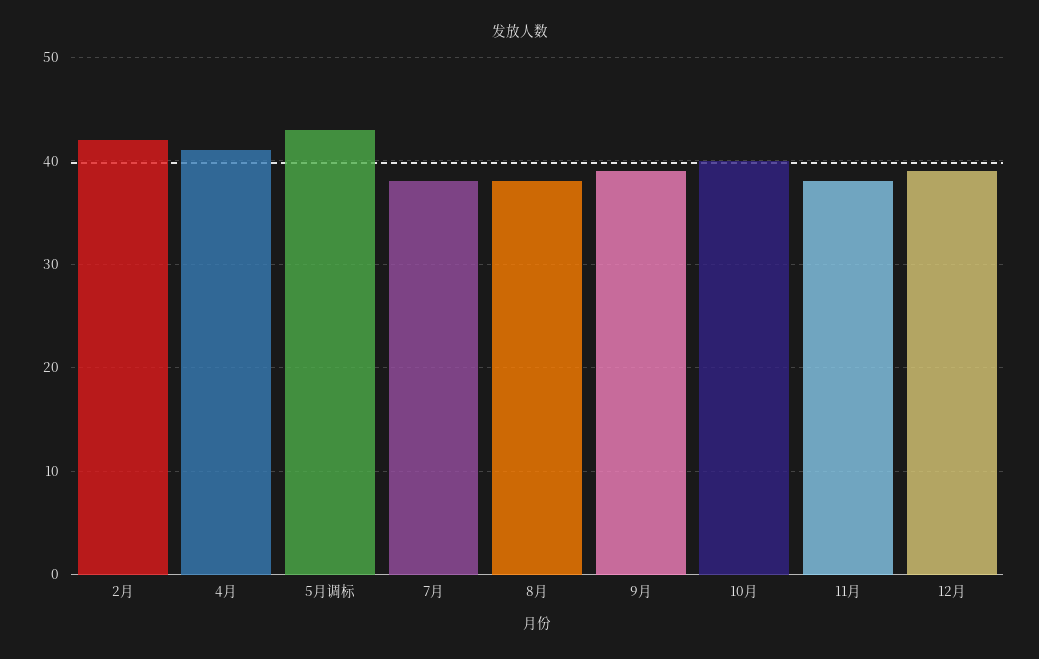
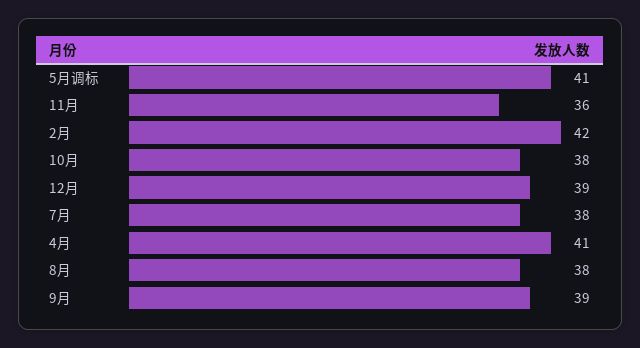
  {
    "2月": 42,
    "4月": 41,
-   "5月调标": 43,
+   "5月调标": 41,
    "7月": 38,
    "8月": 38,
    "9月": 39,
-   "10月": 40,
+   "10月": 38,
-   "11月": 38,
+   "11月": 36,
    "12月": 39
  }

